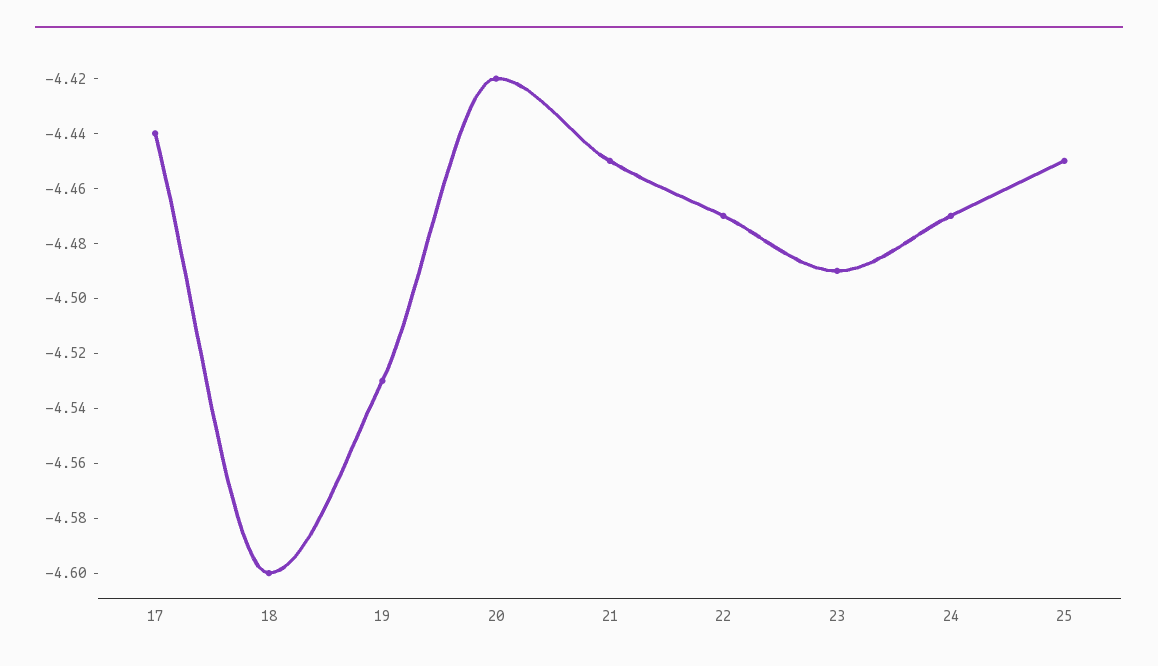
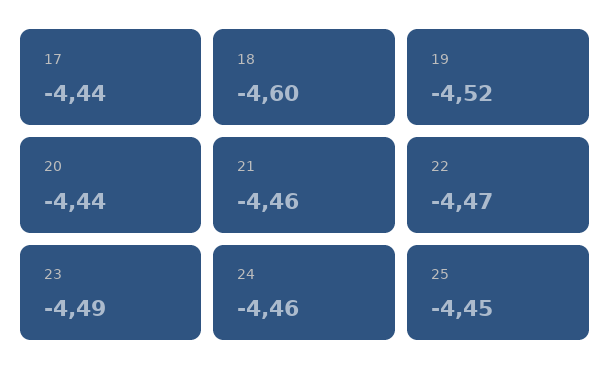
  {
    "17": -4.44,
    "18": -4.6,
-   "19": -4.53,
+   "19": -4.52,
-   "20": -4.42,
+   "20": -4.44,
-   "21": -4.45,
+   "21": -4.46,
    "22": -4.47,
    "23": -4.49,
-   "24": -4.47,
+   "24": -4.46,
    "25": -4.45
  }

